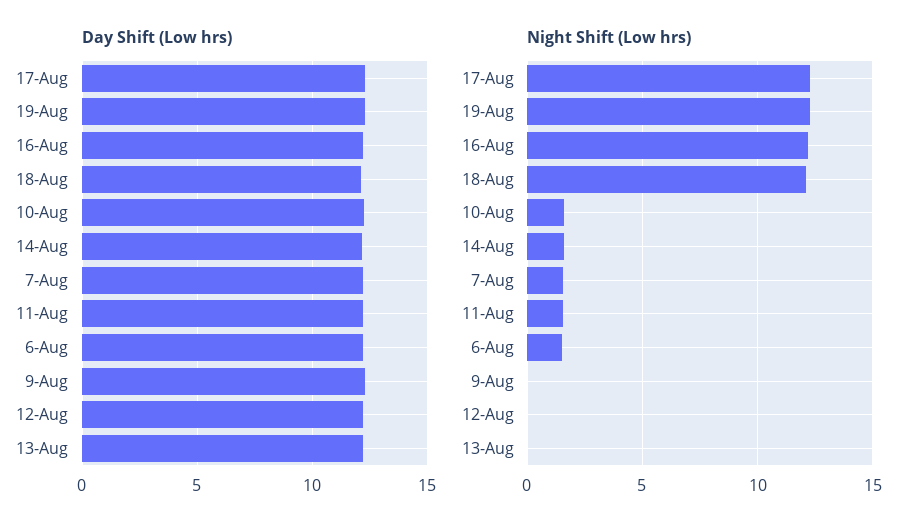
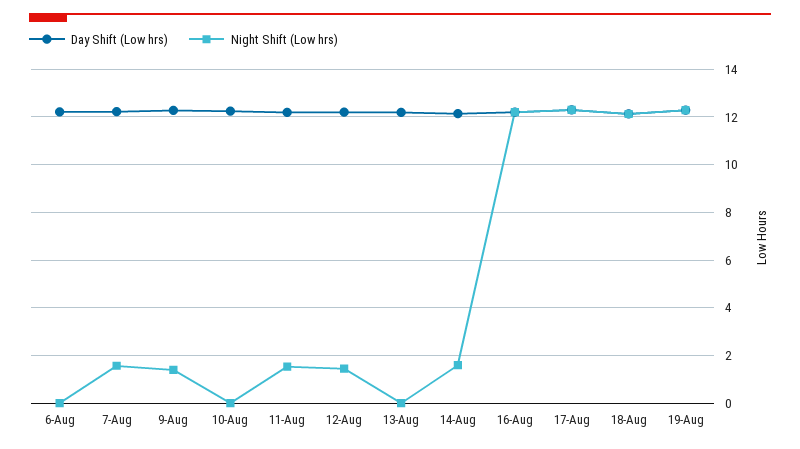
  {
    "Day Shift (Low hrs)": {
      "17-Aug": 12.5,
      "19-Aug": 12.5,
      "16-Aug": 12,
      "18-Aug": 12,
      "10-Aug": 12,
      "14-Aug": 12,
      "7-Aug": 12,
      "11-Aug": 12,
      "6-Aug": 12,
      "9-Aug": 12.5,
      "12-Aug": 12,
      "13-Aug": 12
    },
    "Night Shift (Low hrs)": {
      "17-Aug": 12.5,
      "19-Aug": 12.5,
      "16-Aug": 12,
      "18-Aug": 12,
-     "10-Aug": 1.5,
+     "10-Aug": 0,
      "14-Aug": 1.5,
      "7-Aug": 1.5,
      "11-Aug": 1.5,
-     "6-Aug": 1.5,
+     "6-Aug": 0,
-     "9-Aug": 0,
+     "9-Aug": 1.5,
-     "12-Aug": 0,
+     "12-Aug": 1.5,
      "13-Aug": 0
    }
  }

